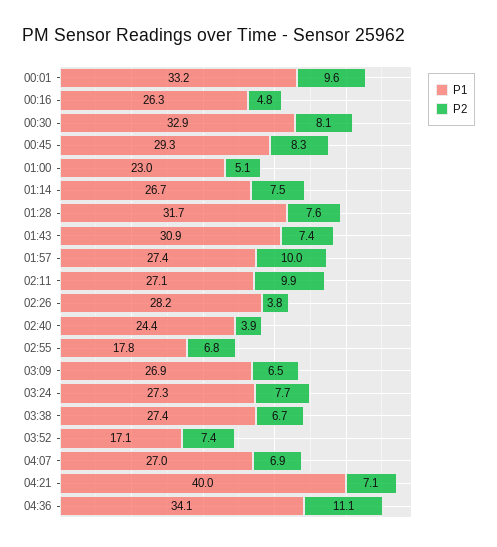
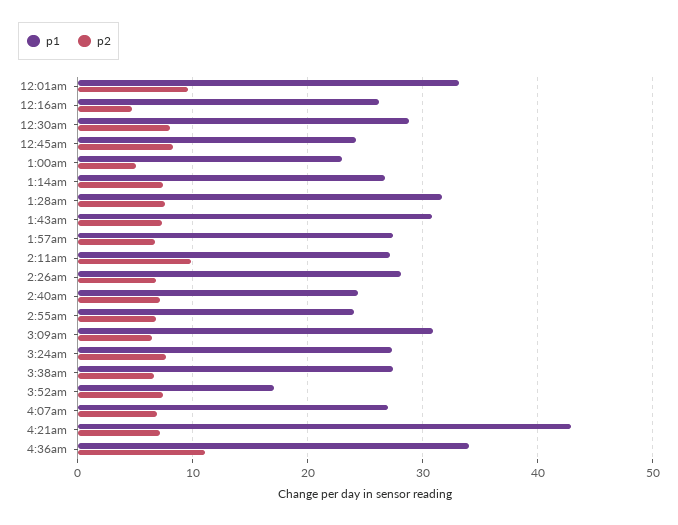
  {
    "P1": {
      "00:01": 33.2,
      "00:16": 26.3,
-     "00:30": 32.9,
+     "00:30": 29,
-     "00:45": 29.3,
+     "00:45": 24,
      "01:00": 23,
      "01:14": 26.7,
      "01:28": 31.7,
      "01:43": 30.9,
      "01:57": 27.4,
      "02:11": 27.1,
      "02:26": 28.2,
      "02:40": 24.4,
-     "02:55": 17.8,
+     "02:55": 24,
-     "03:09": 26.9,
+     "03:09": 31,
      "03:24": 27.3,
      "03:38": 27.4,
      "03:52": 17.1,
      "04:07": 27,
-     "04:21": 40,
+     "04:21": 43,
      "04:36": 34.1
    },
    "P2": {
      "00:01": 9.6,
      "00:16": 4.8,
      "00:30": 8.1,
      "00:45": 8.3,
      "01:00": 5.1,
      "01:14": 7.5,
      "01:28": 7.6,
      "01:43": 7.4,
-     "01:57": 10,
+     "01:57": 7,
      "02:11": 9.9,
-     "02:26": 3.8,
+     "02:26": 7,
-     "02:40": 3.9,
+     "02:40": 7,
      "02:55": 6.8,
      "03:09": 6.5,
      "03:24": 7.7,
      "03:38": 6.7,
      "03:52": 7.4,
      "04:07": 6.9,
      "04:21": 7.1,
      "04:36": 11.1
    }
  }

